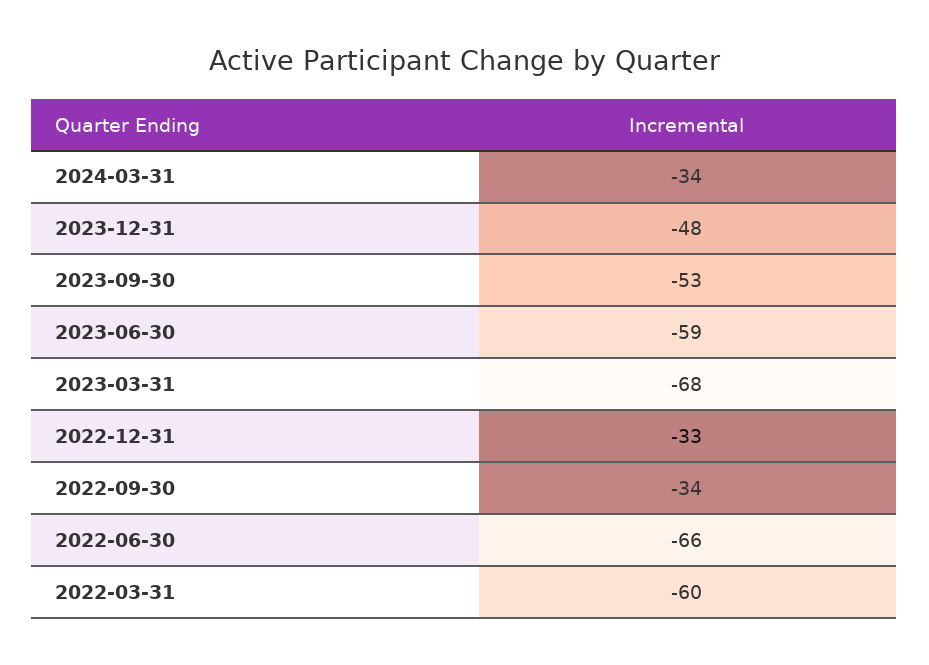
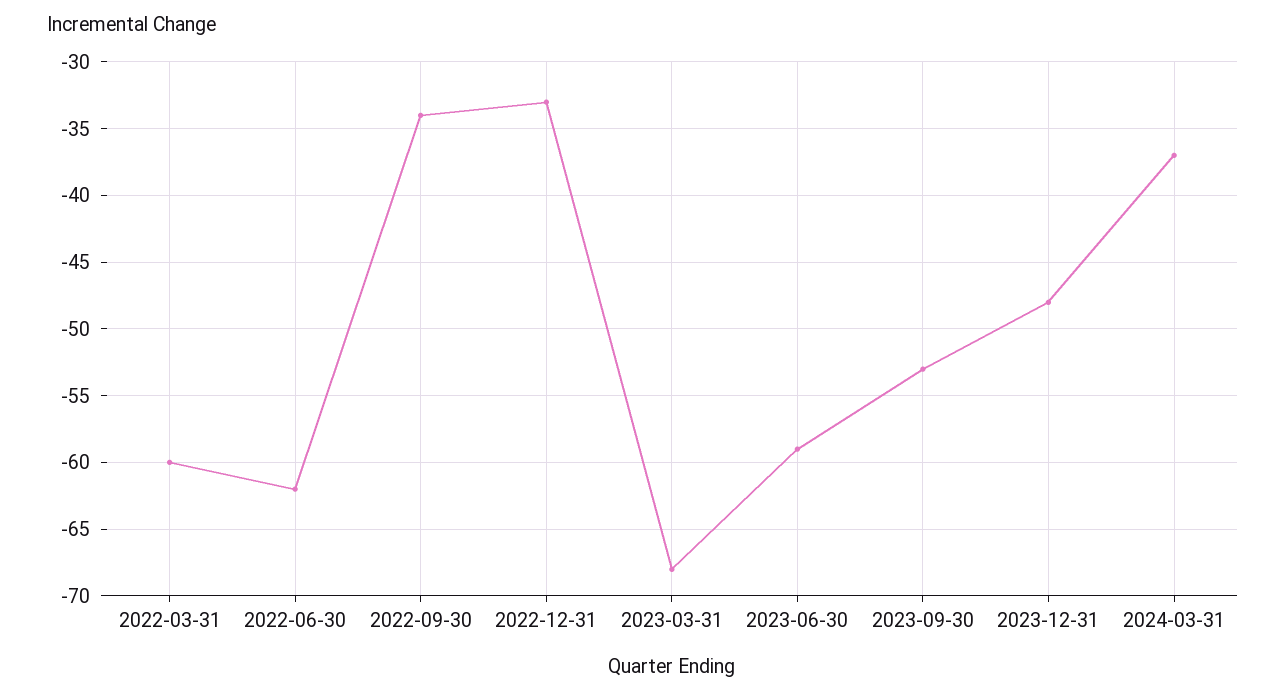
  {
-   "2024-03-31": -34,
+   "2024-03-31": -37,
    "2023-12-31": -48,
    "2023-09-30": -53,
    "2023-06-30": -59,
    "2023-03-31": -68,
    "2022-12-31": -33,
    "2022-09-30": -34,
-   "2022-06-30": -66,
+   "2022-06-30": -62,
    "2022-03-31": -60
  }

